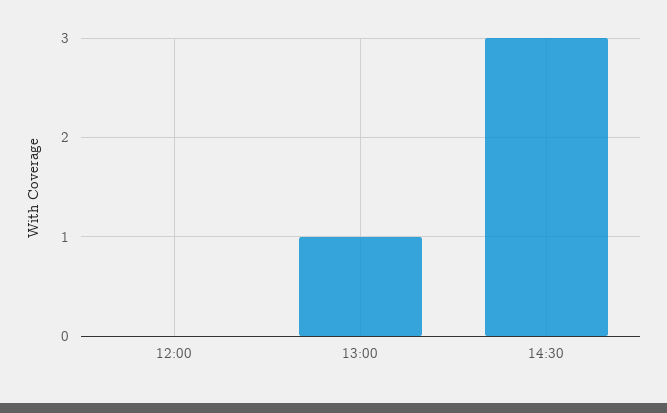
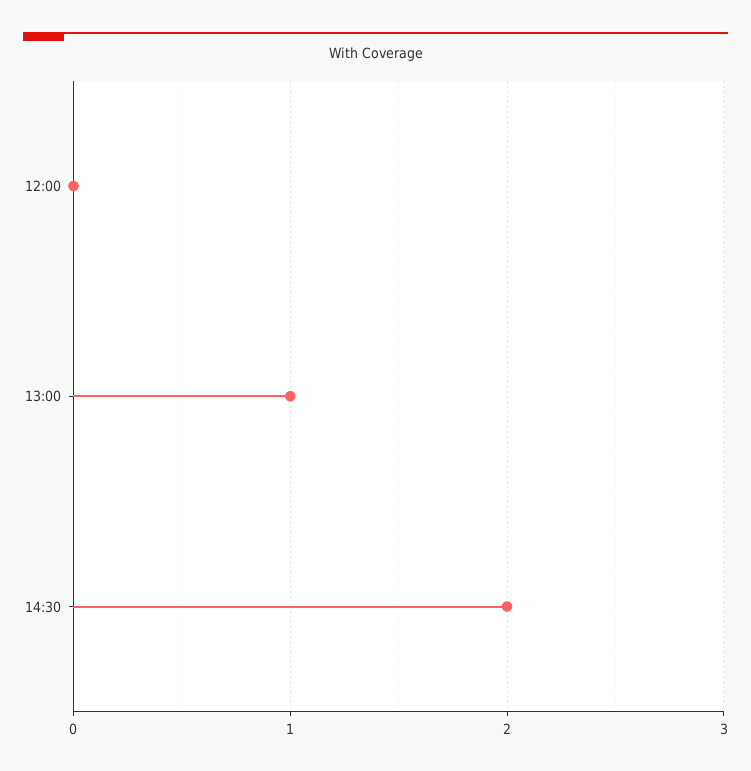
  {
    "12:00": 0,
    "13:00": 1,
-   "14:30": 3
+   "14:30": 2
  }

